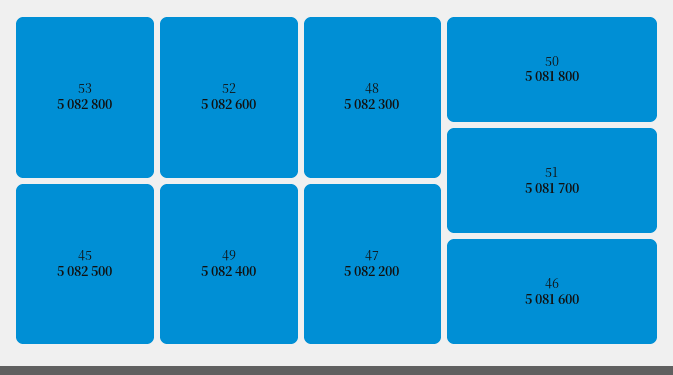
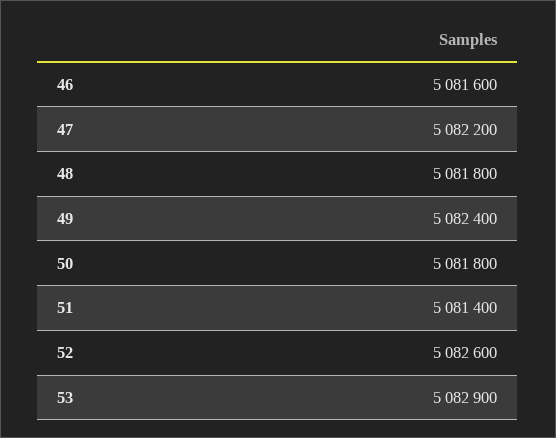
  {
-   "53": 5082800,
+   "53": 5082900,
    "52": 5082600,
-   "45": 5082500,
    "49": 5082400,
-   "48": 5082300,
+   "48": 5081800,
    "47": 5082200,
    "50": 5081800,
-   "51": 5081700,
+   "51": 5081400,
    "46": 5081600
  }

